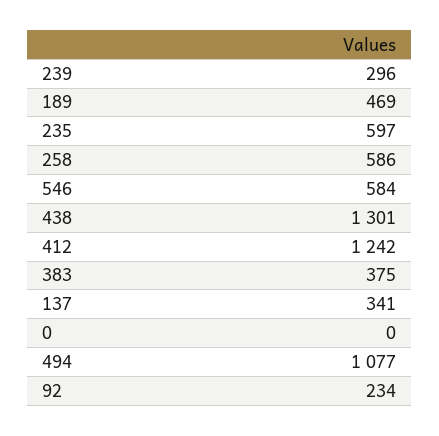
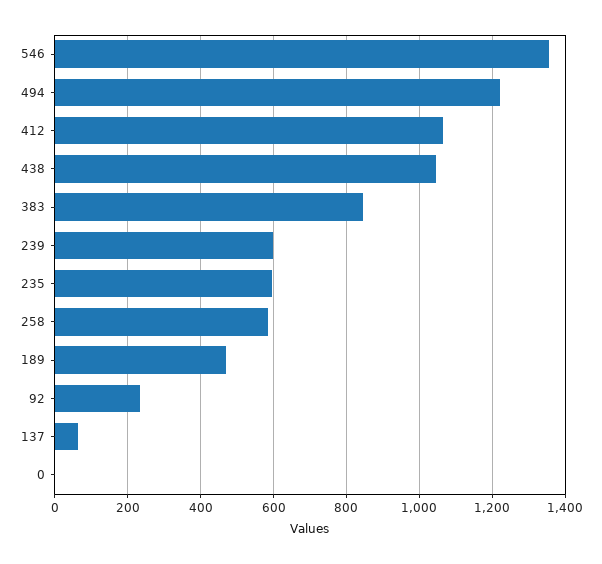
  {
-   "239": 296,
+   "239": 600,
    "189": 469,
    "235": 597,
    "258": 586,
-   "546": 584,
+   "546": 1360,
-   "438": 1301,
+   "438": 1040,
-   "412": 1242,
+   "412": 1060,
-   "383": 375,
+   "383": 840,
-   "137": 341,
+   "137": 60,
    "0": 0,
-   "494": 1077,
+   "494": 1220,
    "92": 234
  }

